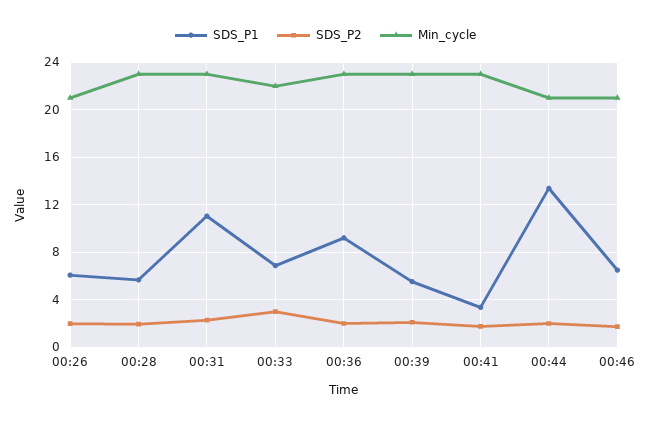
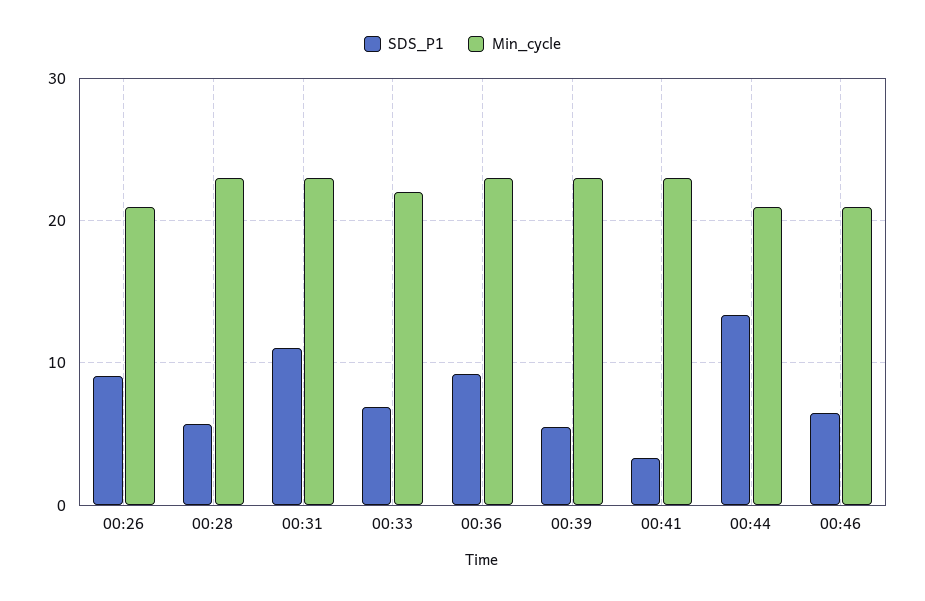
  {
    "SDS_P1": {
-     "00:26": 6,
+     "00:26": 9,
      "00:28": 6,
      "00:31": 11,
      "00:33": 7,
      "00:36": 9,
      "00:39": 6,
      "00:41": 3,
      "00:44": 13,
      "00:46": 7
    },
-   "SDS_P2": {
-     "00:26": 2,
-     "00:28": 2,
-     "00:31": 2,
-     "00:33": 3,
-     "00:36": 2,
-     "00:39": 2,
-     "00:41": 2,
-     "00:44": 2,
-     "00:46": 2
-   },
    "Min_cycle": {
      "00:26": 21,
      "00:28": 23,
      "00:31": 23,
      "00:33": 22,
      "00:36": 23,
      "00:39": 23,
      "00:41": 23,
      "00:44": 21,
      "00:46": 21
    }
  }

